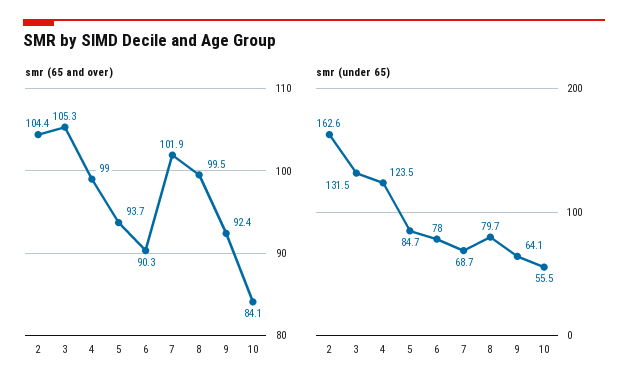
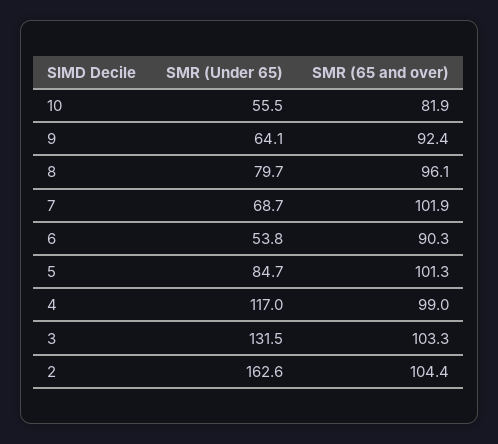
  {
    "smr (65 and over)": {
      "2": 104.4,
-     "3": 105.3,
+     "3": 103.3,
      "4": 99,
-     "5": 93.7,
+     "5": 101.3,
      "6": 90.3,
      "7": 101.9,
-     "8": 99.5,
+     "8": 96.1,
      "9": 92.4,
-     "10": 84.1
+     "10": 81.9
    },
    "smr (under 65)": {
      "2": 162.6,
      "3": 131.5,
-     "4": 123.5,
+     "4": 117,
      "5": 84.7,
-     "6": 78,
+     "6": 53.8,
      "7": 68.7,
      "8": 79.7,
      "9": 64.1,
      "10": 55.5
    }
  }

